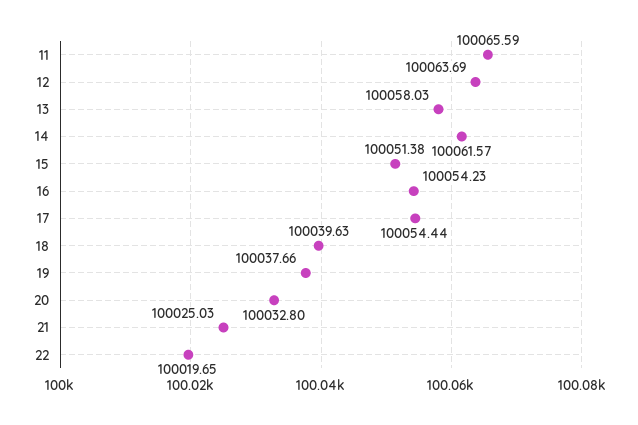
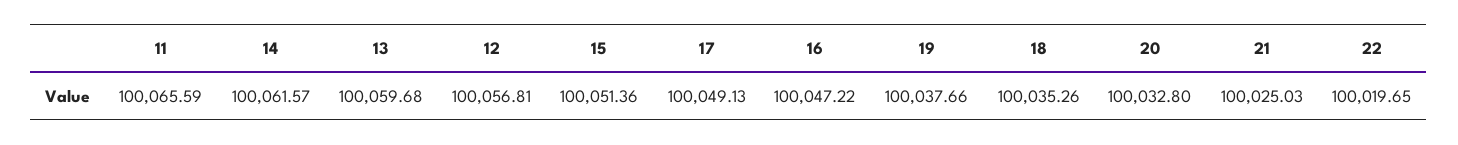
  {
    "11": 100065.59,
-   "12": 100063.69,
+   "12": 100056.81,
-   "13": 100058.03,
+   "13": 100059.68,
    "14": 100061.57,
-   "15": 100051.38,
+   "15": 100051.36,
-   "16": 100054.23,
+   "16": 100047.22,
-   "17": 100054.44,
+   "17": 100049.13,
-   "18": 100039.63,
+   "18": 100035.26,
    "19": 100037.66,
    "20": 100032.8,
    "21": 100025.03,
    "22": 100019.65
  }

